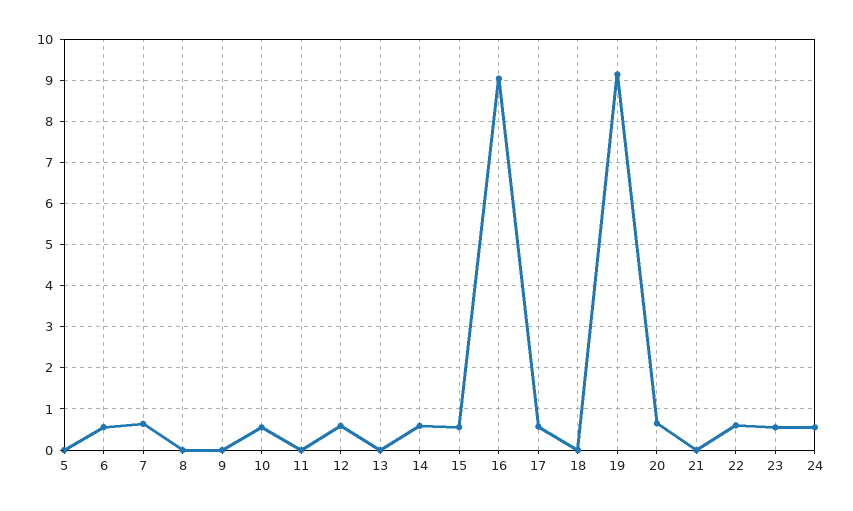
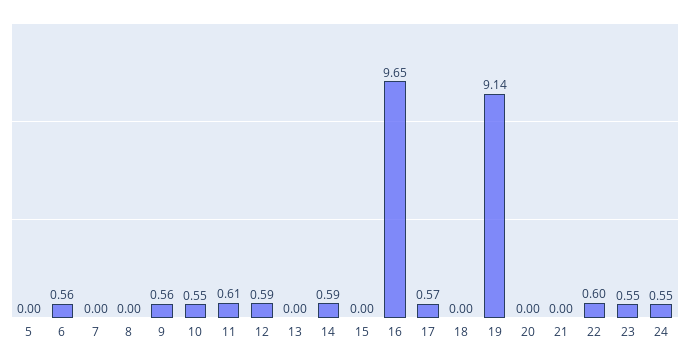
  {
    "5": 0,
    "6": 0.56,
-   "7": 0.6,
+   "7": 0,
    "8": 0,
-   "9": 0,
+   "9": 0.56,
    "10": 0.55,
-   "11": 0,
+   "11": 0.61,
    "12": 0.59,
    "13": 0,
    "14": 0.59,
-   "15": 0.6,
+   "15": 0,
-   "16": 9,
+   "16": 9.65,
    "17": 0.57,
    "18": 0,
    "19": 9.14,
-   "20": 0.6,
+   "20": 0,
    "21": 0,
    "22": 0.6,
    "23": 0.55,
    "24": 0.55
  }

